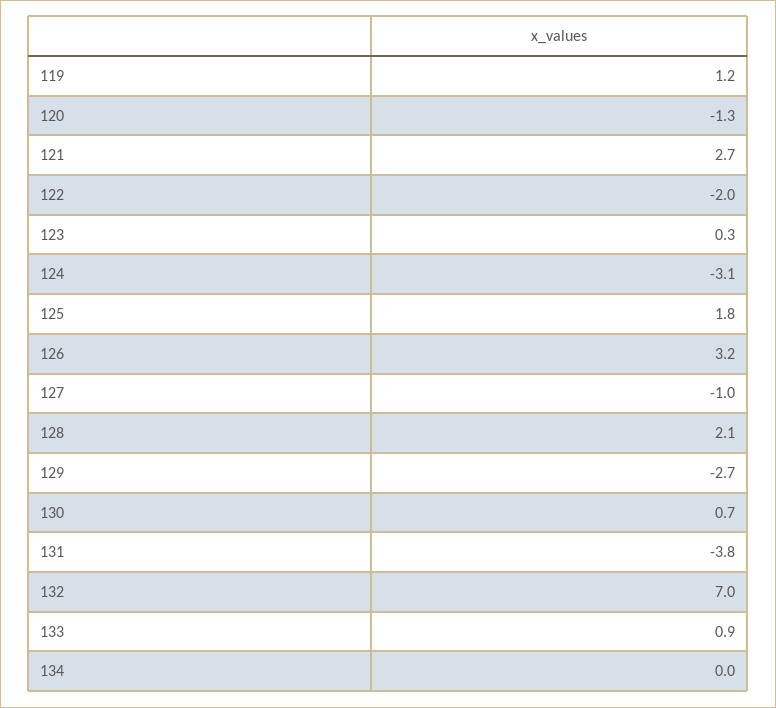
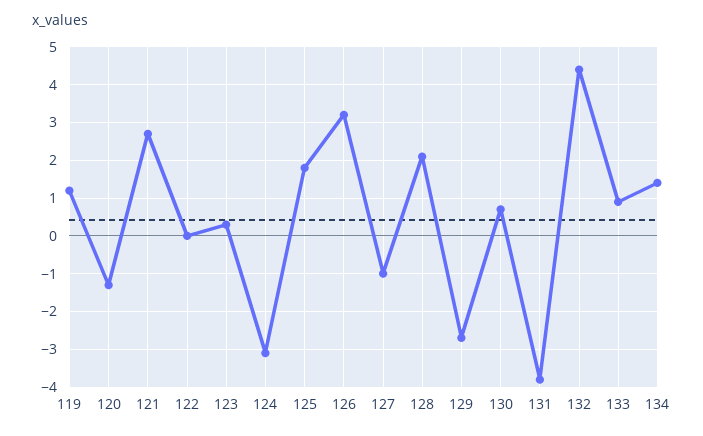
  {
    "119": 1.2,
    "120": -1.3,
    "121": 2.7,
-   "122": -2,
+   "122": 0,
    "123": 0.3,
    "124": -3.1,
    "125": 1.8,
    "126": 3.2,
    "127": -1,
    "128": 2.1,
    "129": -2.7,
    "130": 0.7,
    "131": -3.8,
-   "132": 7,
+   "132": 4.5,
    "133": 0.9,
-   "134": 0
+   "134": 1.5
  }

